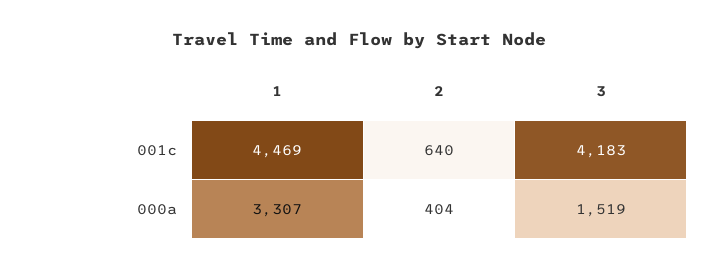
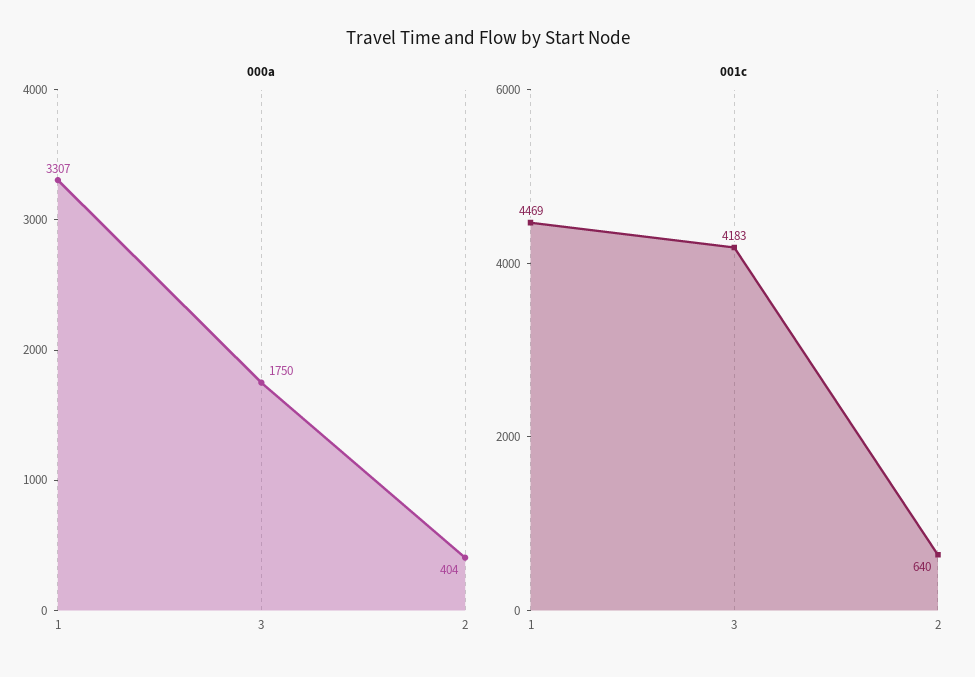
  {
    "001c": {
      "1": 4469,
      "2": 640,
      "3": 4183
    },
    "000a": {
      "1": 3307,
      "2": 404,
-     "3": 1519
+     "3": 1750
    }
  }

